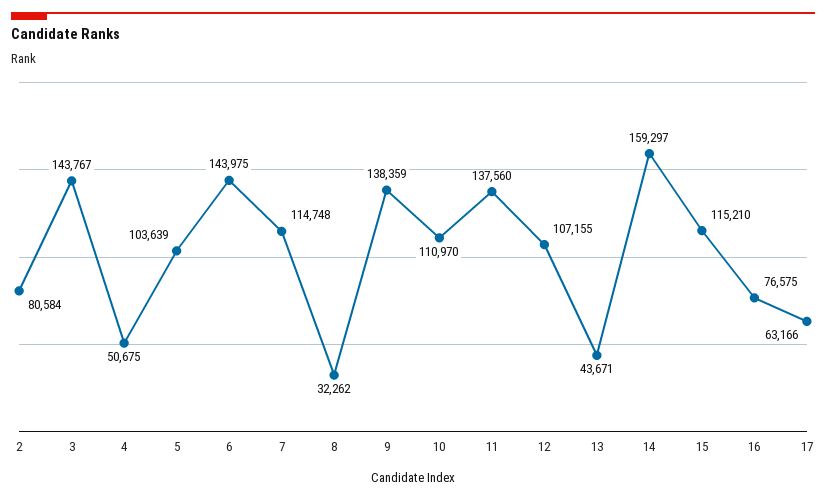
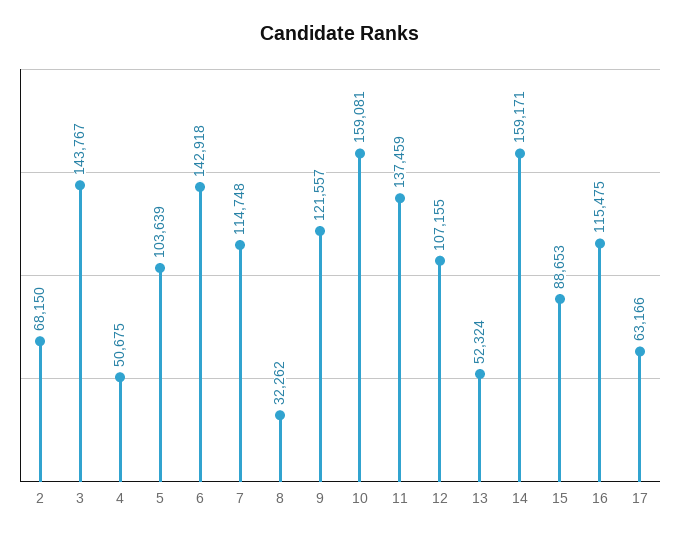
  {
-   "2": 80584,
+   "2": 68150,
    "3": 143767,
    "4": 50675,
    "5": 103639,
-   "6": 143975,
+   "6": 142918,
    "7": 114748,
    "8": 32262,
-   "9": 138359,
+   "9": 121557,
-   "10": 110970,
+   "10": 159081,
-   "11": 137560,
+   "11": 137459,
    "12": 107155,
-   "13": 43671,
+   "13": 52324,
-   "14": 159297,
+   "14": 159171,
-   "15": 115210,
+   "15": 88653,
-   "16": 76575,
+   "16": 115475,
    "17": 63166
  }

